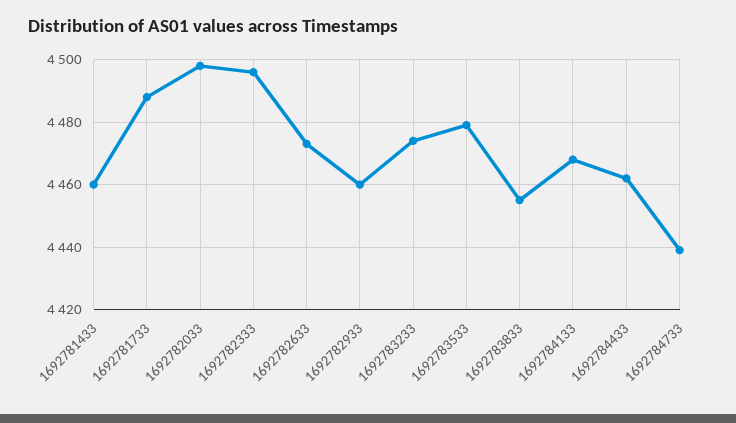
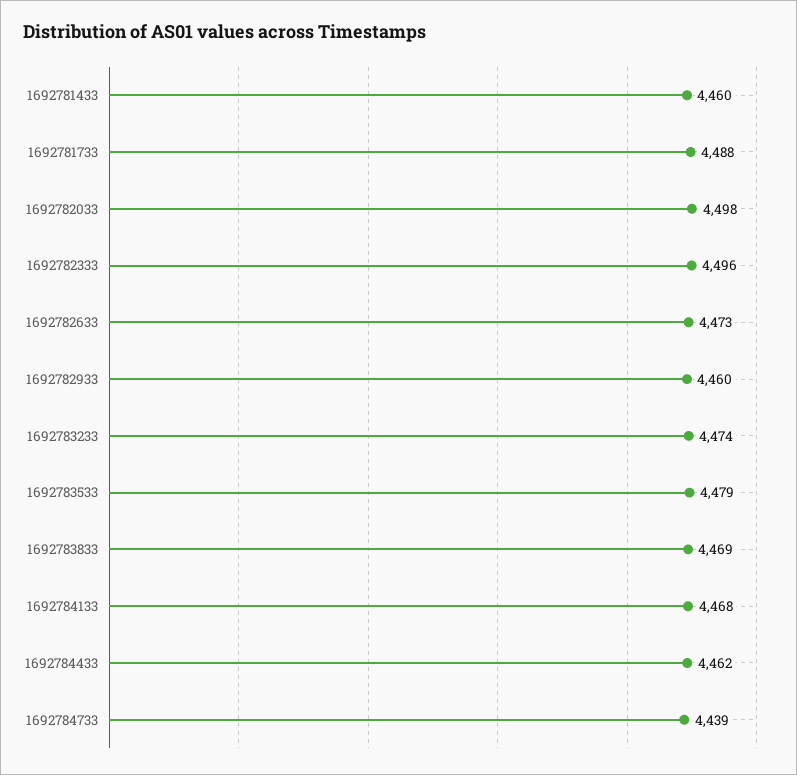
  {
    "1692781433": 4460,
    "1692781733": 4488,
    "1692782033": 4498,
    "1692782333": 4496,
    "1692782633": 4473,
    "1692782933": 4460,
    "1692783233": 4474,
    "1692783533": 4479,
-   "1692783833": 4455,
+   "1692783833": 4469,
    "1692784133": 4468,
    "1692784433": 4462,
    "1692784733": 4439
  }

